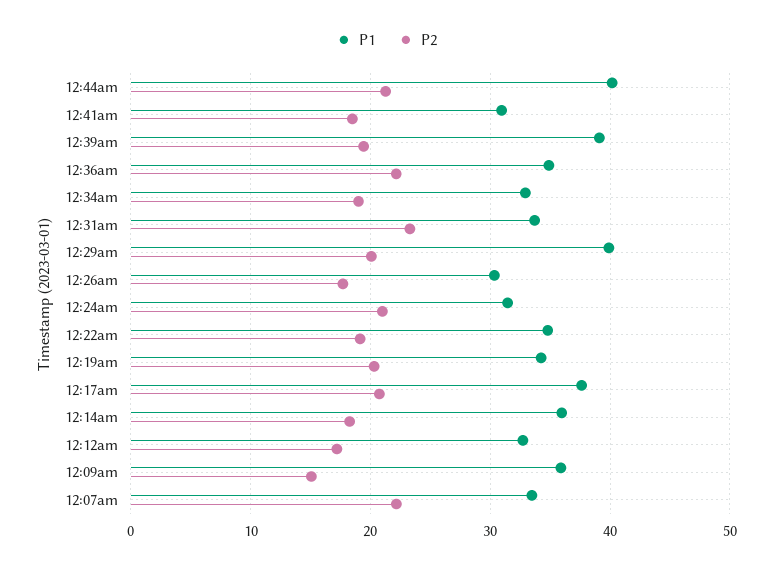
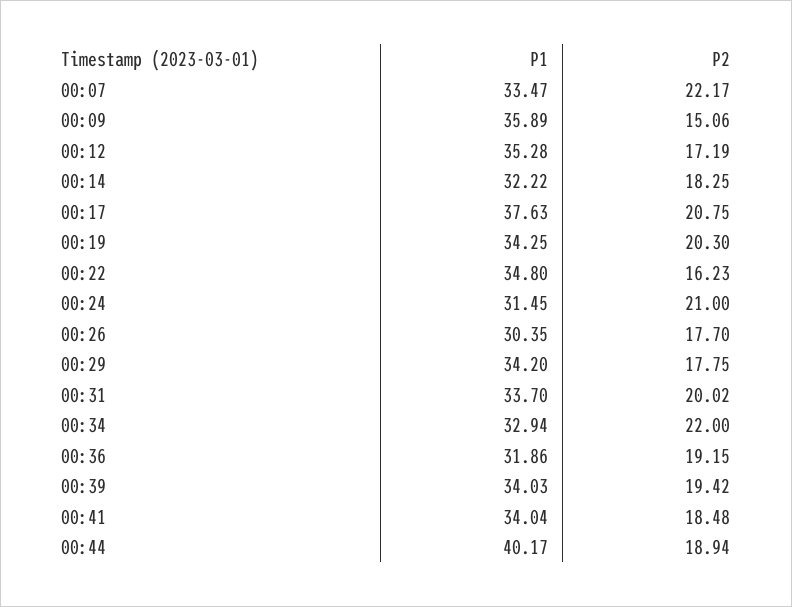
  {
    "P1": {
      "12:44am": 40.17,
-     "12:41am": 31,
+     "12:41am": 34.04,
-     "12:39am": 39,
+     "12:39am": 34.03,
-     "12:36am": 35,
+     "12:36am": 31.86,
      "12:34am": 32.94,
      "12:31am": 33.7,
-     "12:29am": 40,
+     "12:29am": 34.2,
      "12:26am": 30.35,
      "12:24am": 31.45,
      "12:22am": 34.8,
      "12:19am": 34.25,
      "12:17am": 37.63,
-     "12:14am": 36,
+     "12:14am": 32.22,
-     "12:12am": 33,
+     "12:12am": 35.28,
      "12:09am": 35.89,
      "12:07am": 33.47
    },
    "P2": {
-     "12:44am": 21,
+     "12:44am": 18.94,
      "12:41am": 18.48,
      "12:39am": 19.42,
-     "12:36am": 22,
+     "12:36am": 19.15,
-     "12:34am": 19,
+     "12:34am": 22,
-     "12:31am": 23,
+     "12:31am": 20.02,
-     "12:29am": 20,
+     "12:29am": 17.75,
      "12:26am": 17.7,
      "12:24am": 21,
-     "12:22am": 19,
+     "12:22am": 16.23,
      "12:19am": 20.3,
      "12:17am": 20.75,
      "12:14am": 18.25,
      "12:12am": 17.19,
      "12:09am": 15.06,
      "12:07am": 22.17
    }
  }

